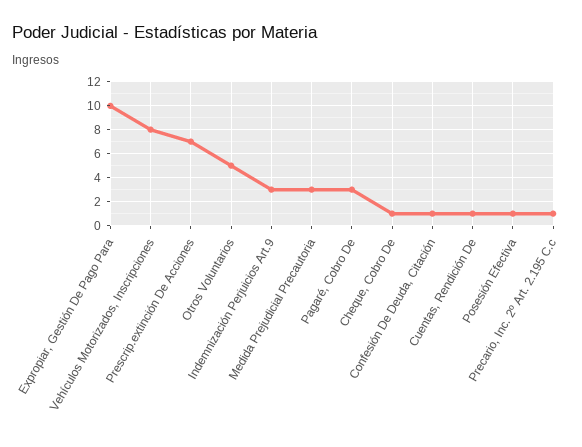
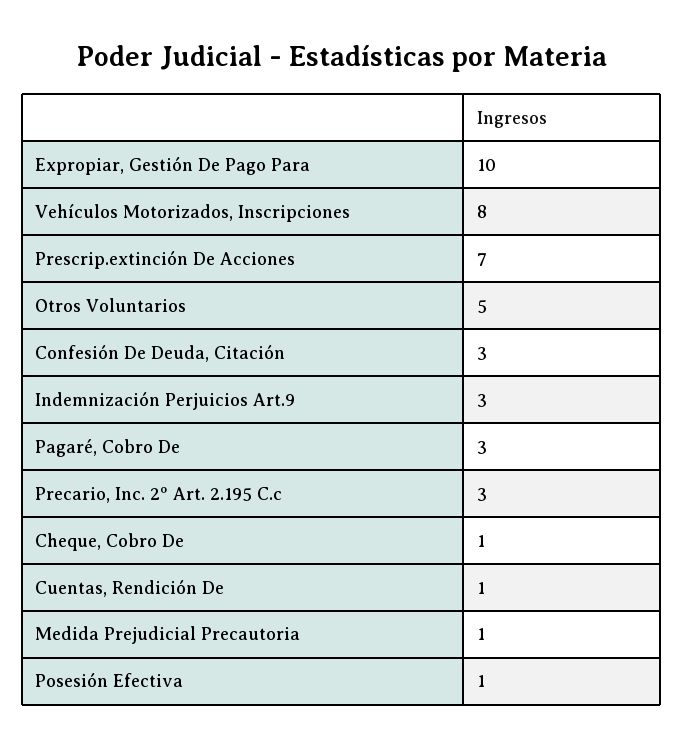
  {
    "Expropiar, Gestión De Pago Para": 10,
    "Vehículos Motorizados, Inscripciones": 8,
    "Prescrip.extinción De Acciones": 7,
    "Otros Voluntarios": 5,
    "Indemnización Perjuicios Art.9": 3,
-   "Medida Prejudicial Precautoria": 3,
+   "Medida Prejudicial Precautoria": 1,
    "Pagaré, Cobro De": 3,
    "Cheque, Cobro De": 1,
-   "Confesión De Deuda, Citación": 1,
+   "Confesión De Deuda, Citación": 3,
    "Cuentas, Rendición De": 1,
    "Posesión Efectiva": 1,
-   "Precario, Inc. 2º Art. 2.195 C.c": 1
+   "Precario, Inc. 2º Art. 2.195 C.c": 3
  }

